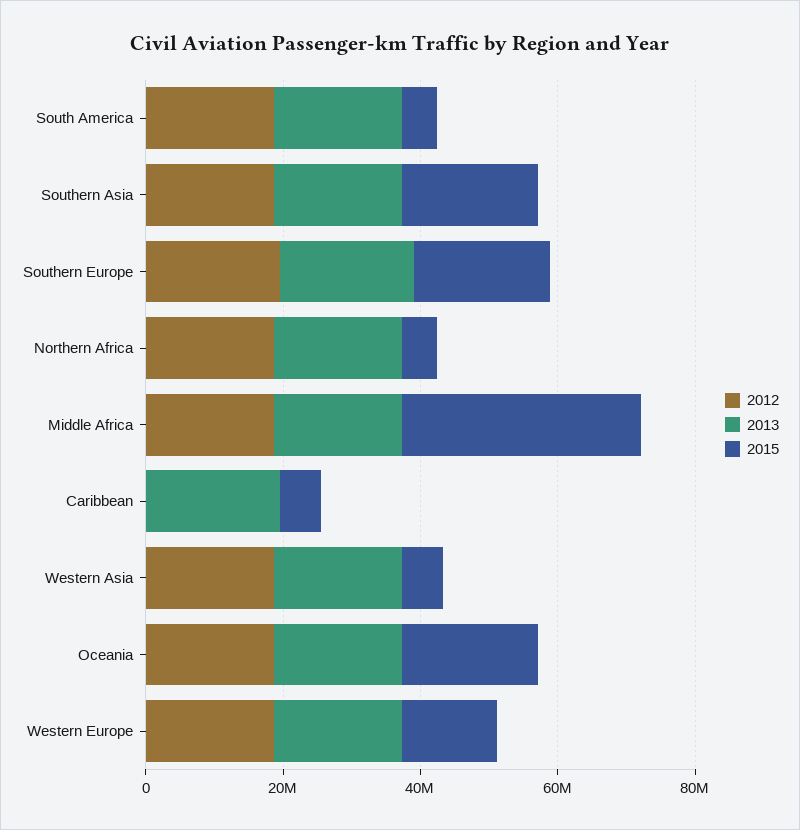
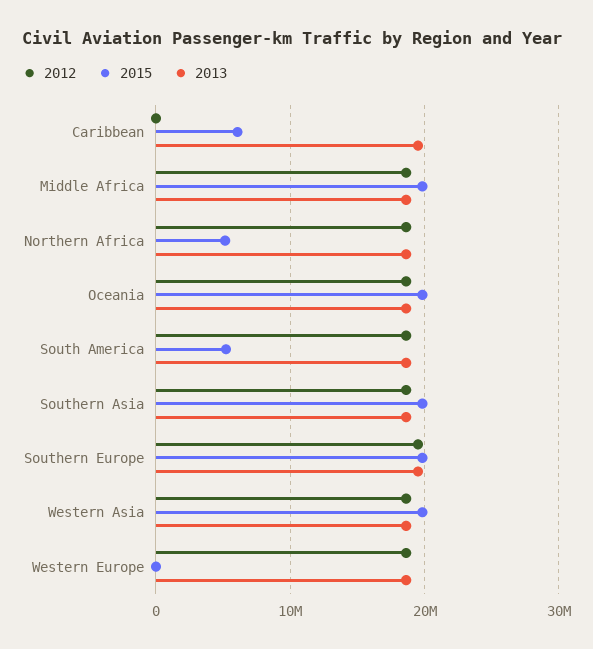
  {
    "2012": {
      "South America": 19000000,
      "Southern Asia": 19000000,
      "Southern Europe": 20000000,
      "Northern Africa": 19000000,
      "Middle Africa": 19000000,
      "Caribbean": 0,
      "Western Asia": 19000000,
      "Oceania": 19000000,
      "Western Europe": 19000000
    },
    "2013": {
      "South America": 19000000,
      "Southern Asia": 19000000,
      "Southern Europe": 20000000,
      "Northern Africa": 19000000,
      "Middle Africa": 19000000,
      "Caribbean": 20000000,
      "Western Asia": 19000000,
      "Oceania": 19000000,
      "Western Europe": 19000000
    },
    "2015": {
      "South America": 5000000,
      "Southern Asia": 20000000,
      "Southern Europe": 20000000,
      "Northern Africa": 5000000,
-     "Middle Africa": 35000000,
+     "Middle Africa": 20000000,
      "Caribbean": 6000000,
-     "Western Asia": 5000000,
+     "Western Asia": 20000000,
      "Oceania": 20000000,
-     "Western Europe": 15000000
+     "Western Europe": 0
    }
  }

